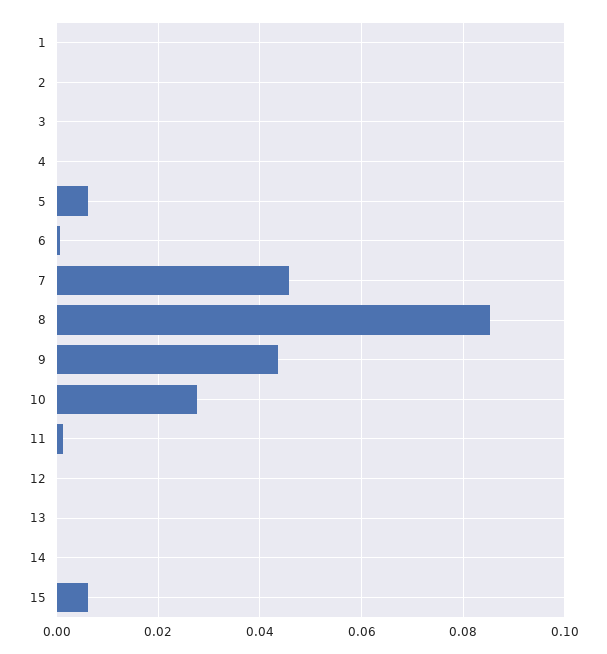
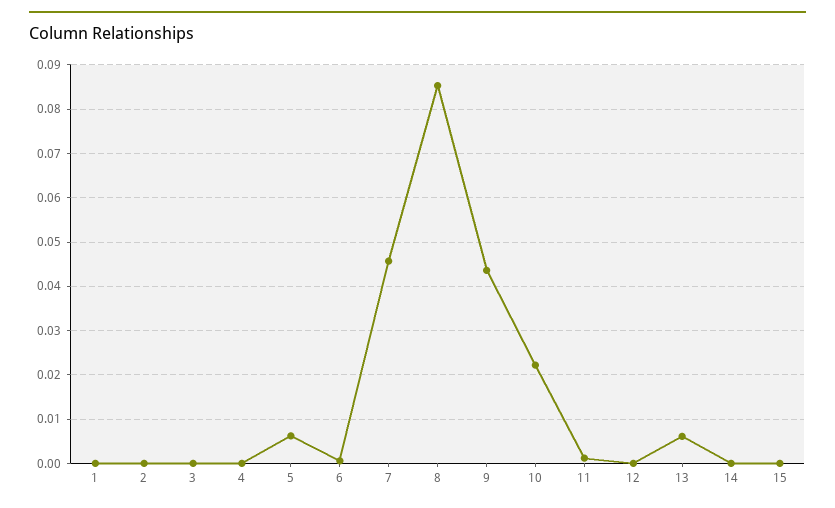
  {
    "1": 0,
    "2": 0,
    "3": 0,
    "4": 0,
    "5": 0.006,
    "6": 0,
    "7": 0.046,
    "8": 0.086,
    "9": 0.044,
-   "10": 0.028,
+   "10": 0.022,
    "11": 0.002,
    "12": 0,
-   "13": 0,
+   "13": 0.006,
    "14": 0,
-   "15": 0.006
+   "15": 0
  }

